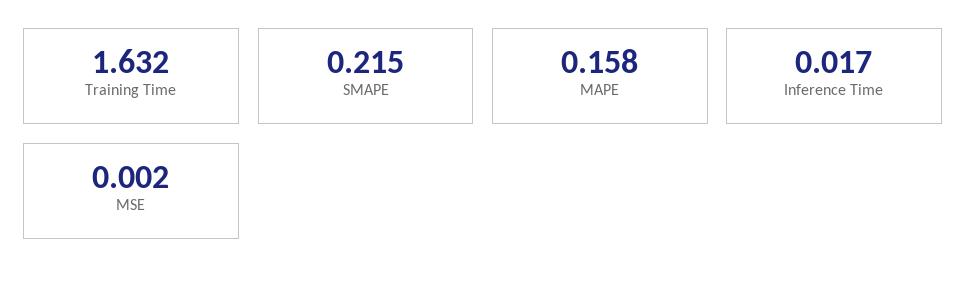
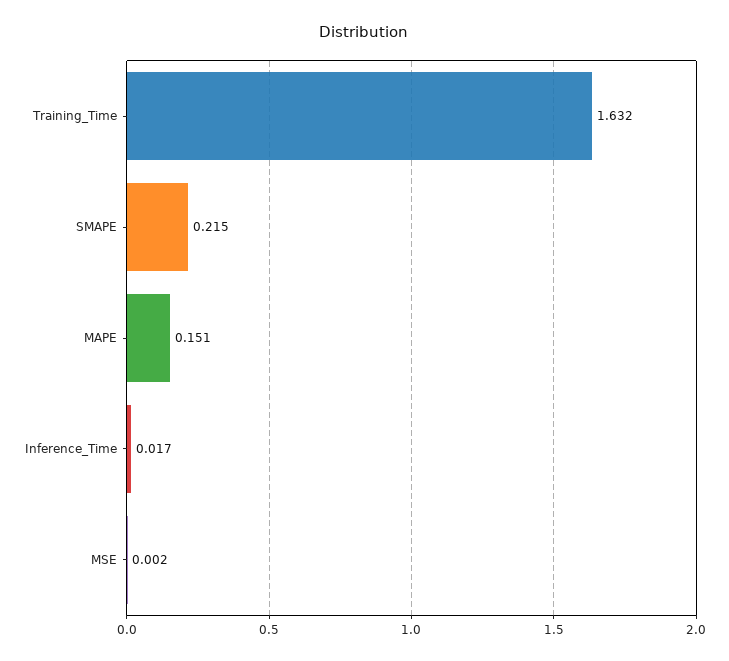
  {
    "Training Time": 1.632,
    "SMAPE": 0.215,
-   "MAPE": 0.158,
+   "MAPE": 0.151,
    "Inference Time": 0.017,
    "MSE": 0.002
  }

